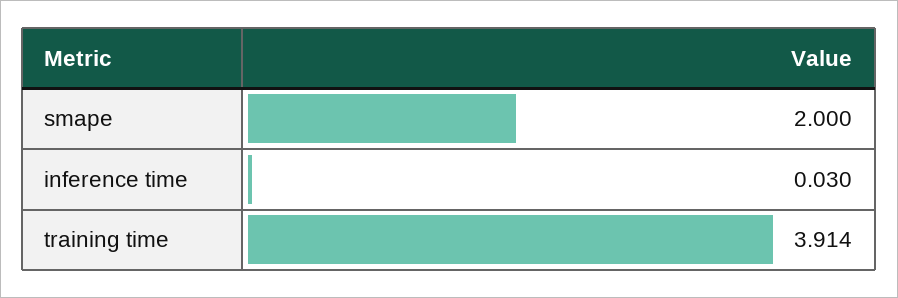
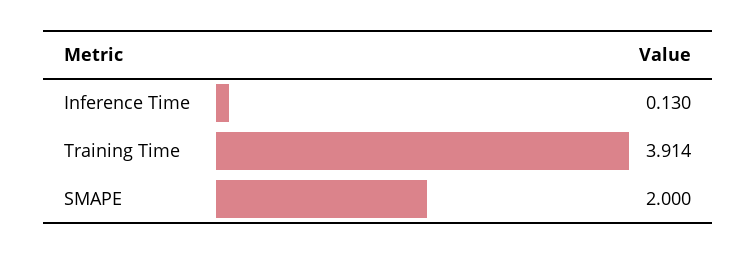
  {
    "smape": 2,
-   "inference time": 0.03,
+   "inference time": 0.13,
    "training time": 3.914
  }

